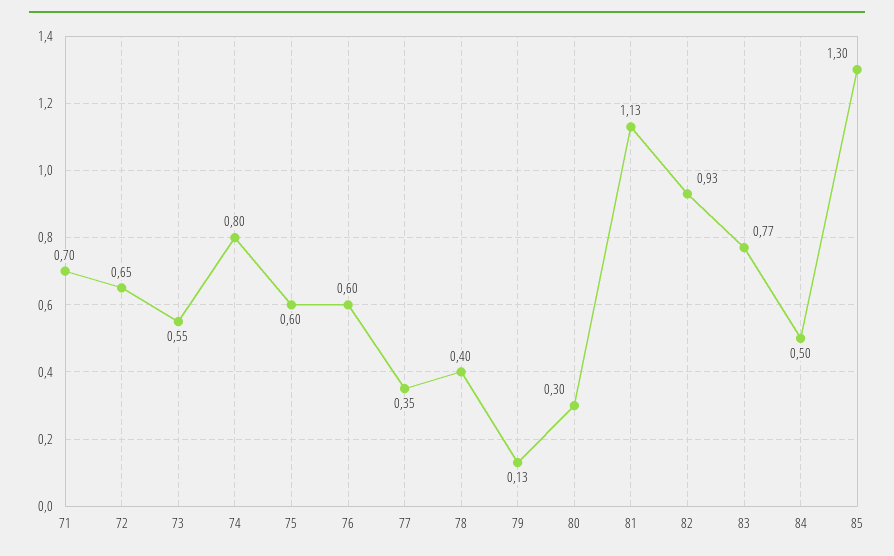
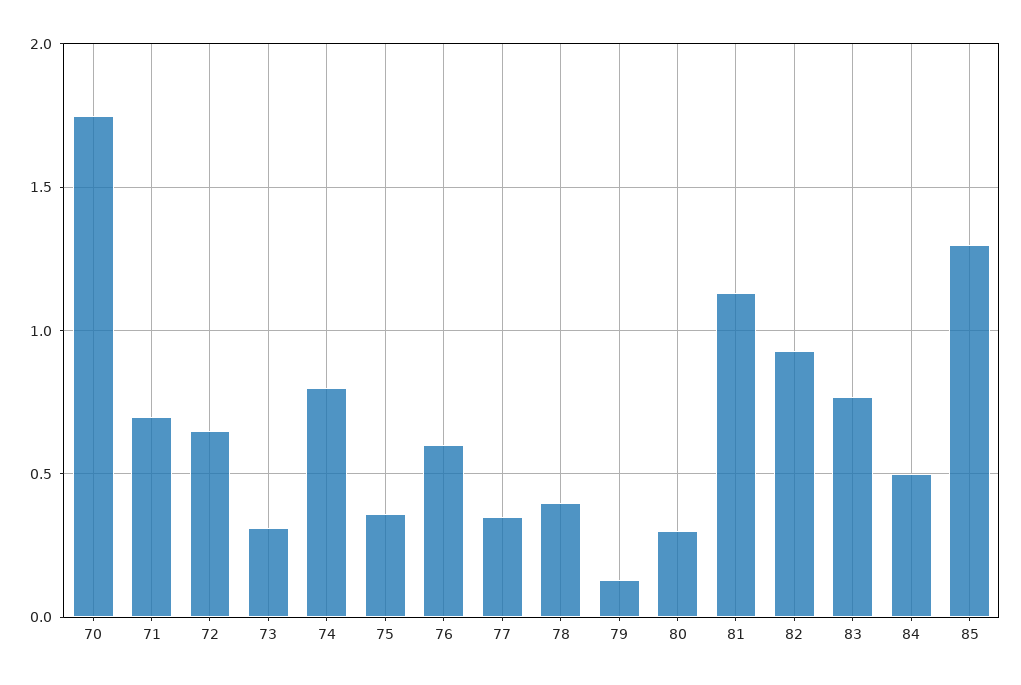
  {
    "71": 0.7,
    "72": 0.65,
-   "73": 0.55,
+   "73": 0.3,
    "74": 0.8,
-   "75": 0.6,
+   "75": 0.35,
    "76": 0.6,
    "77": 0.35,
    "78": 0.4,
    "79": 0.13,
    "80": 0.3,
    "81": 1.13,
    "82": 0.93,
    "83": 0.77,
    "84": 0.5,
-   "85": 1.3
+   "85": 1.3,
+   "70": 1.75
  }

